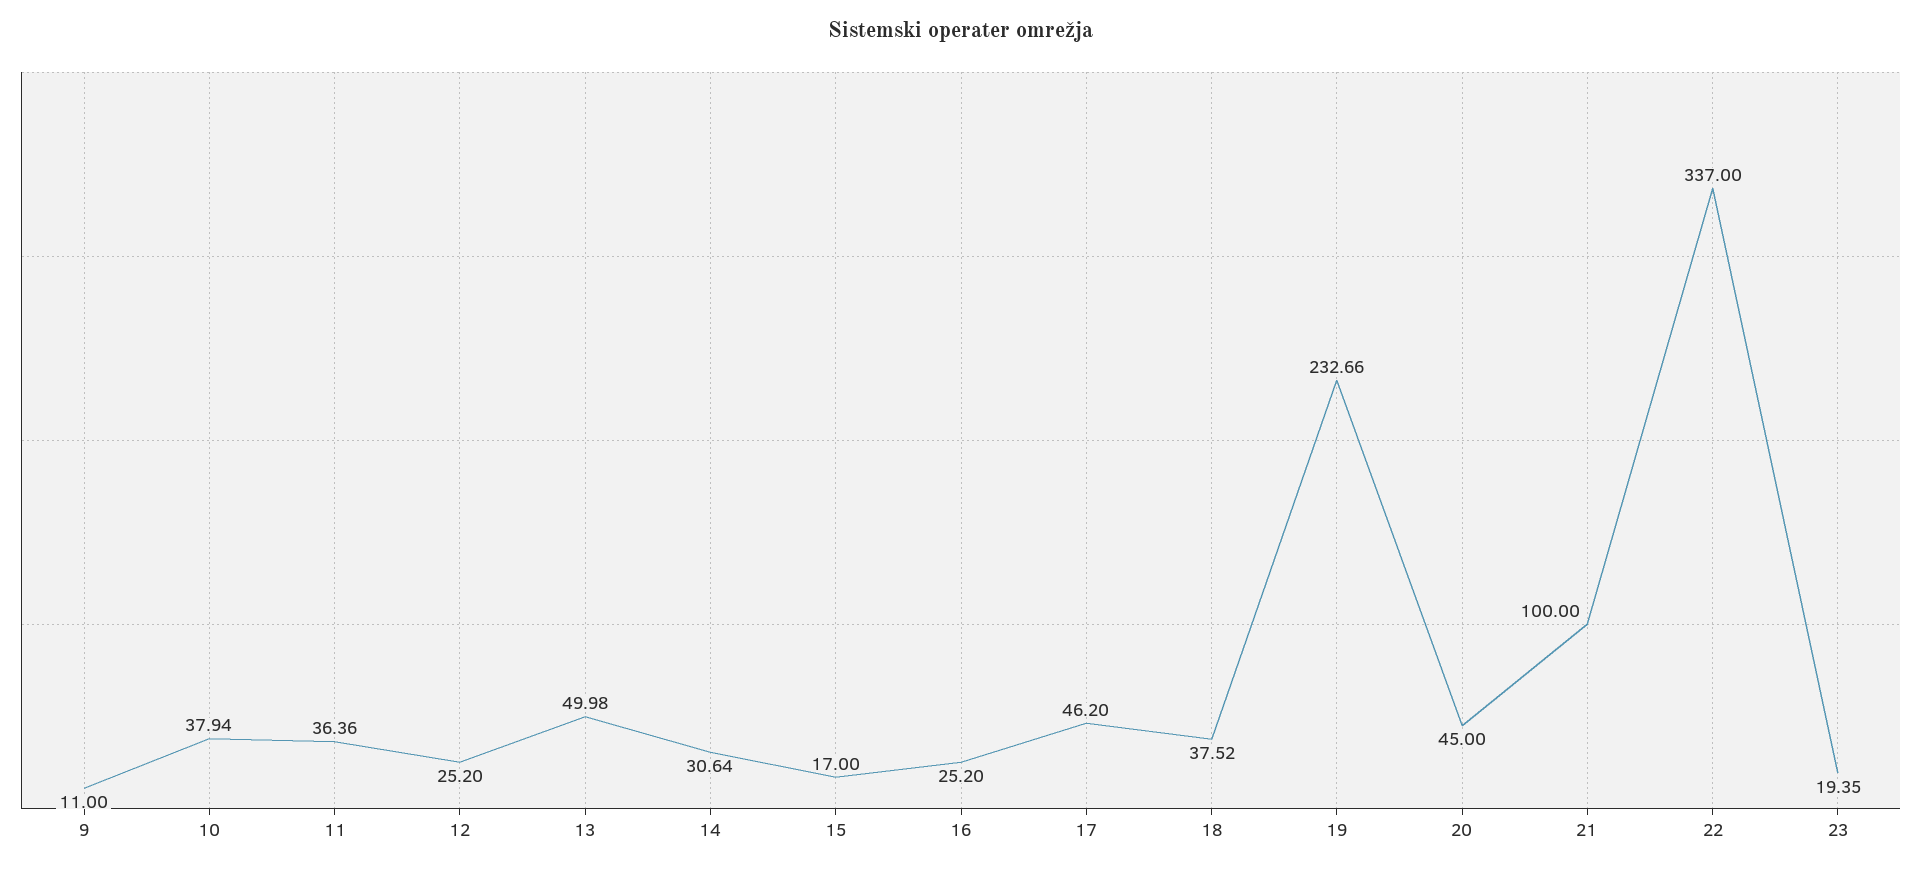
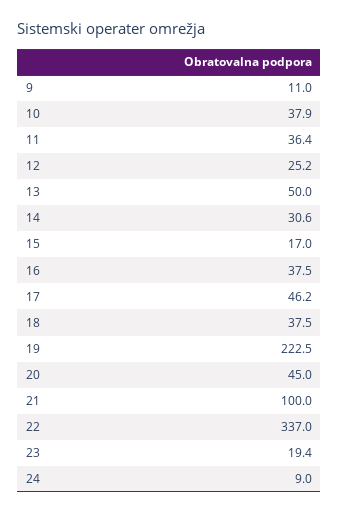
  {
    "9": 11,
    "10": 37.94,
    "11": 36.36,
    "12": 25.2,
    "13": 49.98,
    "14": 30.64,
    "15": 17,
-   "16": 25.2,
+   "16": 37.5,
    "17": 46.2,
    "18": 37.52,
-   "19": 232.66,
+   "19": 222.5,
    "20": 45,
    "21": 100,
    "22": 337,
-   "23": 19.35
+   "23": 19.35,
+   "24": 9
  }

